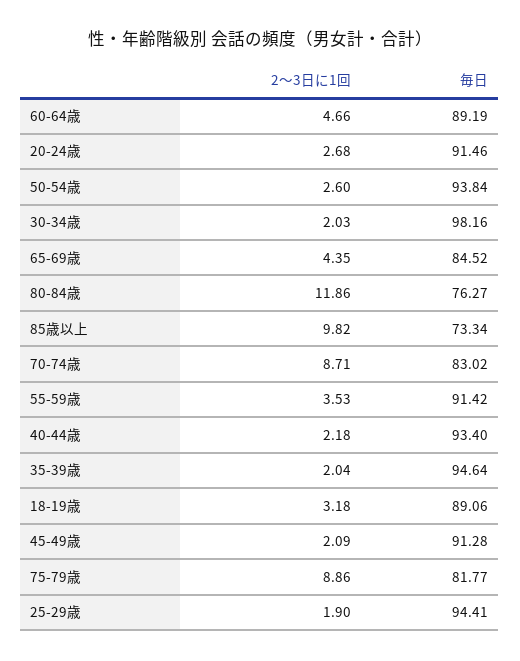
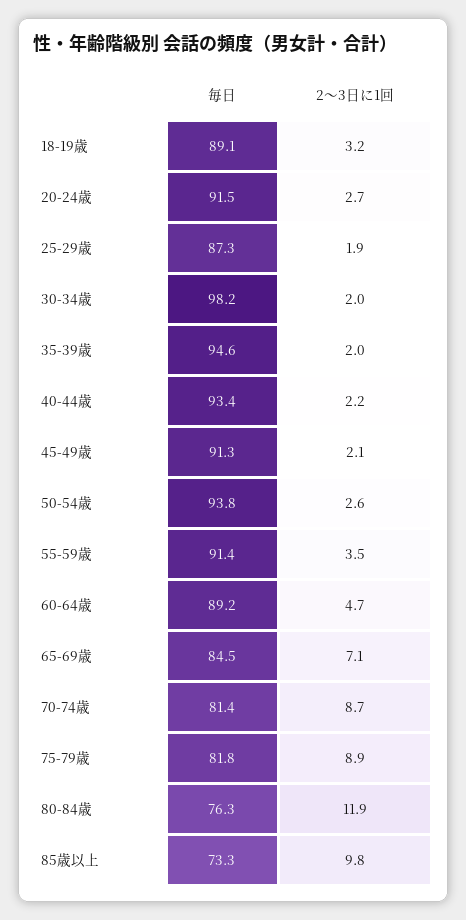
  {
    "2～3日に1回": {
      "60-64歳": 4.66,
      "20-24歳": 2.68,
      "50-54歳": 2.6,
      "30-34歳": 2.03,
-     "65-69歳": 4.35,
+     "65-69歳": 7.1,
      "80-84歳": 11.86,
      "85歳以上": 9.82,
      "70-74歳": 8.71,
      "55-59歳": 3.53,
      "40-44歳": 2.18,
      "35-39歳": 2.04,
      "18-19歳": 3.18,
      "45-49歳": 2.09,
      "75-79歳": 8.86,
      "25-29歳": 1.9
    },
    "毎日": {
      "60-64歳": 89.19,
      "20-24歳": 91.46,
      "50-54歳": 93.84,
      "30-34歳": 98.16,
      "65-69歳": 84.52,
      "80-84歳": 76.27,
      "85歳以上": 73.34,
-     "70-74歳": 83.02,
+     "70-74歳": 81.4,
      "55-59歳": 91.42,
      "40-44歳": 93.4,
      "35-39歳": 94.64,
      "18-19歳": 89.06,
      "45-49歳": 91.28,
      "75-79歳": 81.77,
-     "25-29歳": 94.41
+     "25-29歳": 87.3
    }
  }

